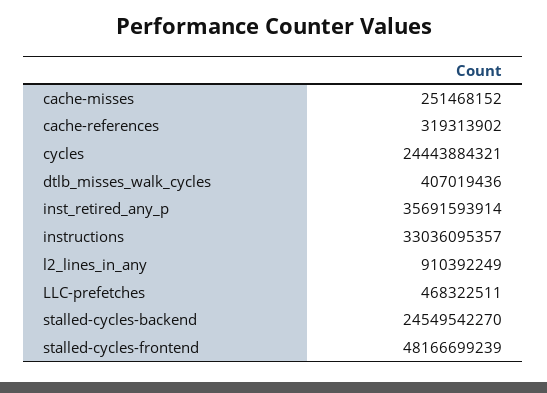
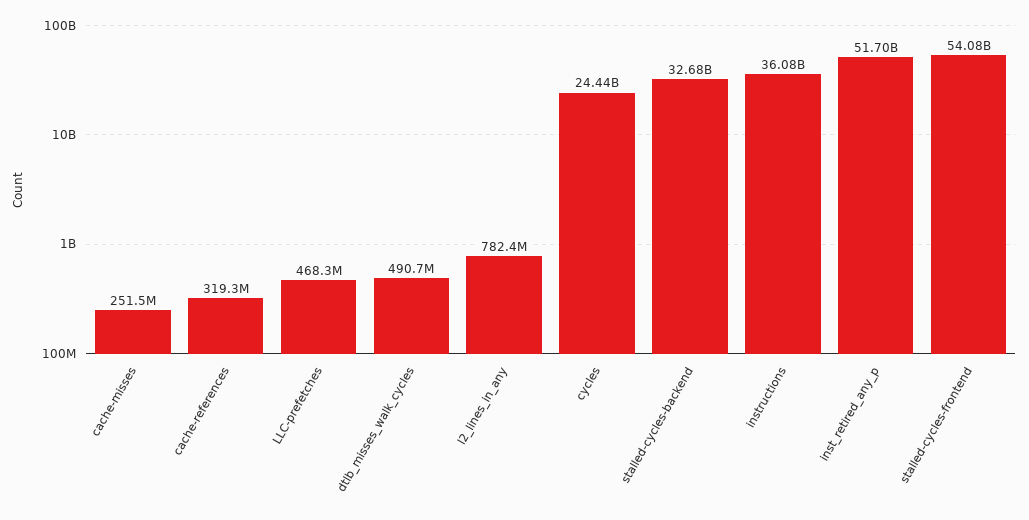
  {
    "cache-misses": 251468152,
    "cache-references": 319313902,
    "cycles": 24443884321,
-   "dtlb_misses_walk_cycles": 407019436,
+   "dtlb_misses_walk_cycles": 490700000,
-   "inst_retired_any_p": 35691593914,
+   "inst_retired_any_p": 51700000000,
-   "instructions": 33036095357,
+   "instructions": 36080000000,
-   "l2_lines_in_any": 910392249,
+   "l2_lines_in_any": 782400000,
    "LLC-prefetches": 468322511,
-   "stalled-cycles-backend": 24549542270,
+   "stalled-cycles-backend": 32680000000,
-   "stalled-cycles-frontend": 48166699239
+   "stalled-cycles-frontend": 54080000000
  }

